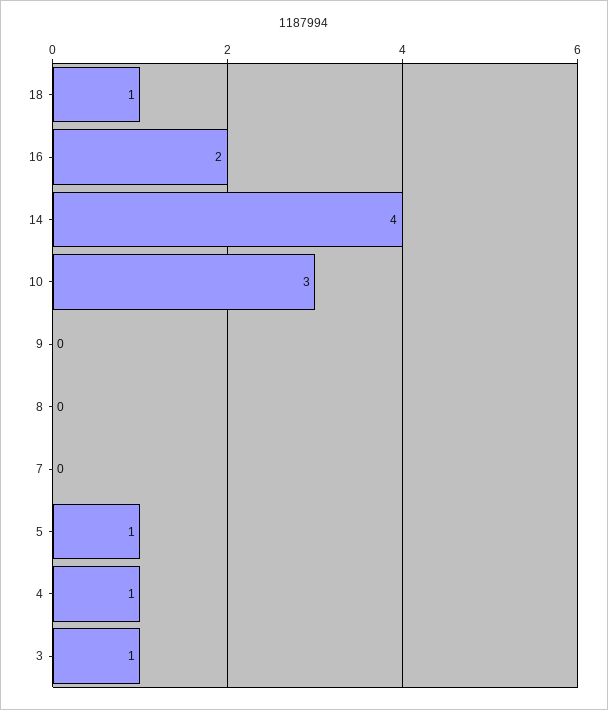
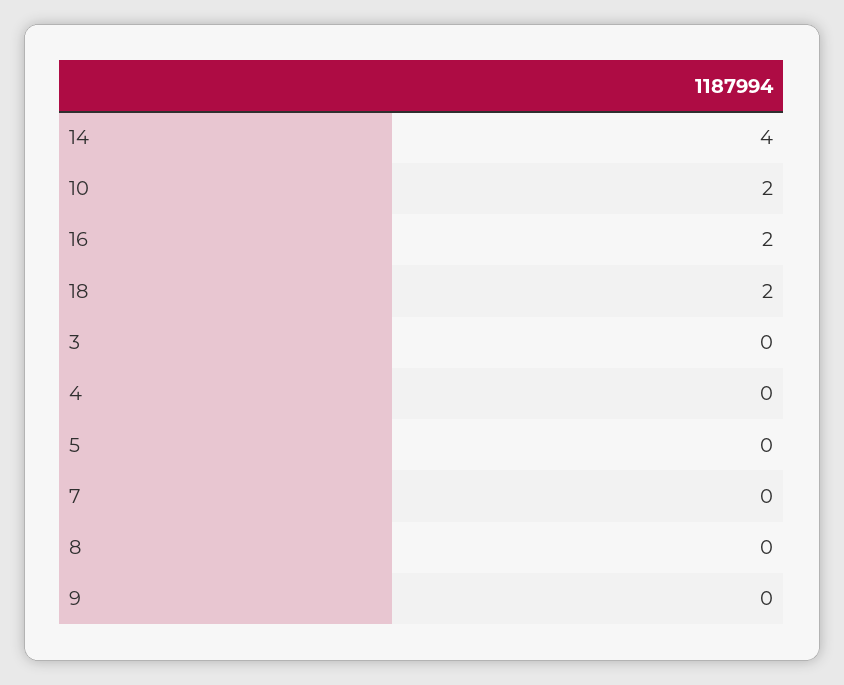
  {
-   "18": 1,
+   "18": 2,
    "16": 2,
    "14": 4,
-   "10": 3,
+   "10": 2,
    "9": 0,
    "8": 0,
    "7": 0,
-   "5": 1,
+   "5": 0,
-   "4": 1,
+   "4": 0,
-   "3": 1
+   "3": 0
  }

